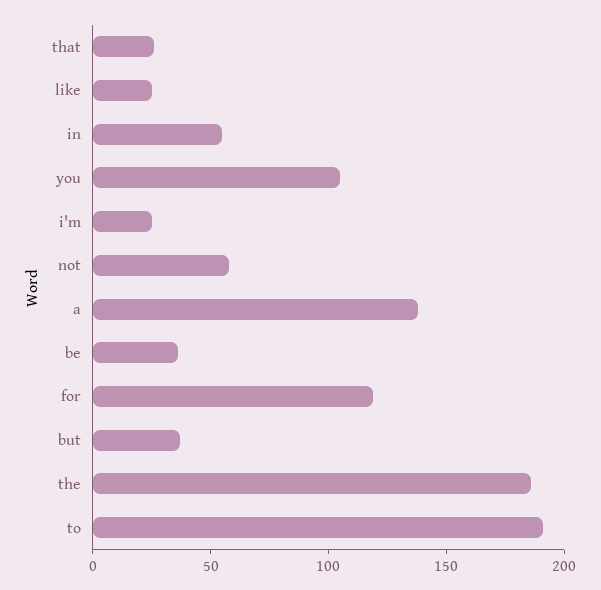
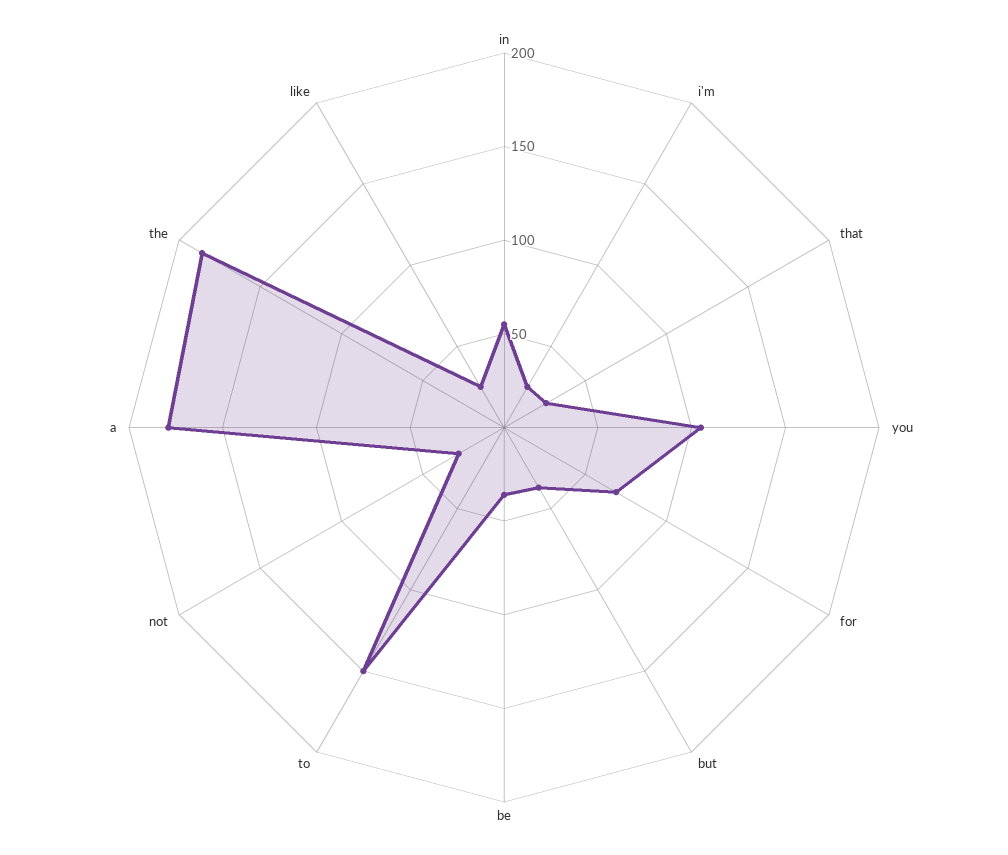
  {
    "that": 30,
    "like": 30,
    "in": 60,
    "you": 110,
    "i'm": 30,
-   "not": 60,
+   "not": 30,
-   "a": 140,
+   "a": 180,
    "be": 40,
-   "for": 120,
+   "for": 70,
    "but": 40,
    "the": 190,
-   "to": 190
+   "to": 150
  }

